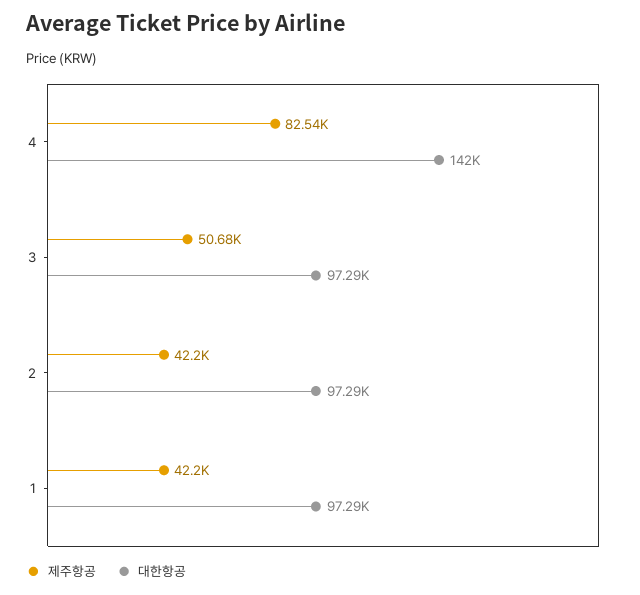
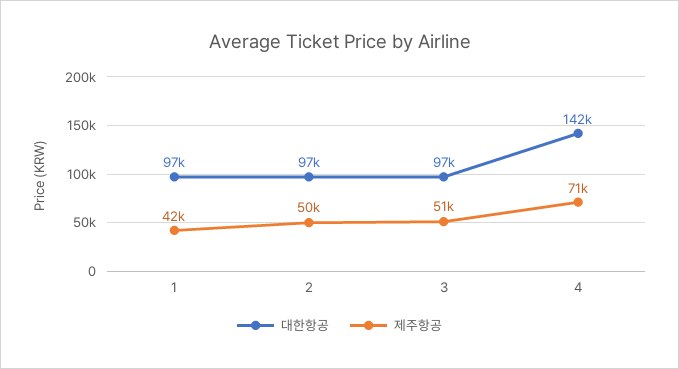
  {
    "제주항공": {
-     "4": 82540,
+     "4": 71000,
      "3": 50680,
-     "2": 42200,
+     "2": 50000,
      "1": 42200
    },
    "대한항공": {
      "4": 142000,
      "3": 97290,
      "2": 97290,
      "1": 97290
    }
  }

